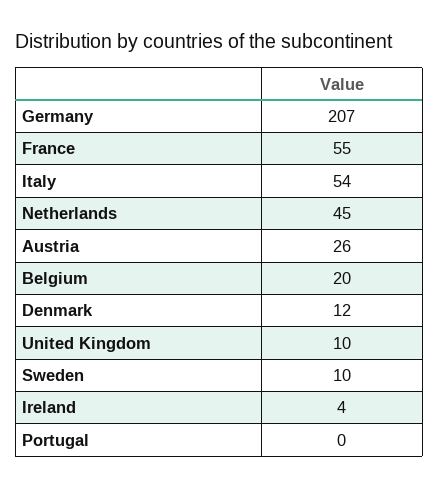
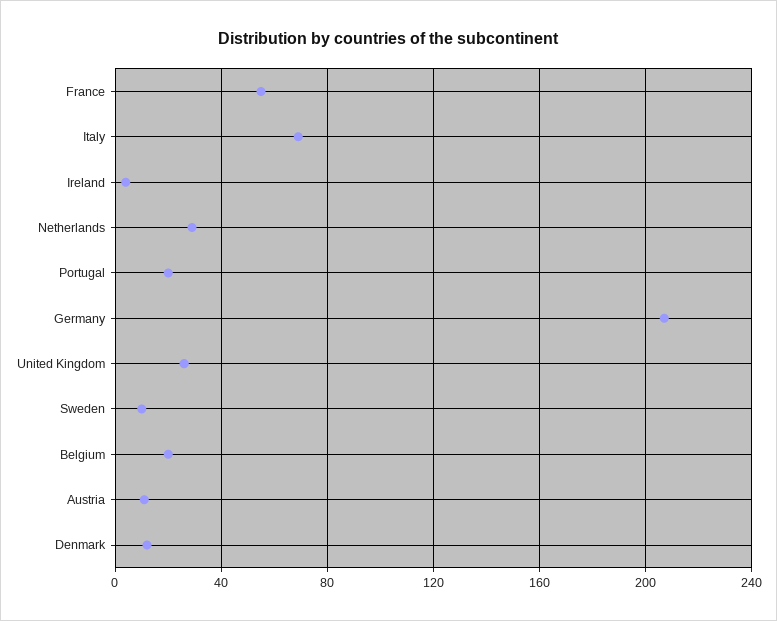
  {
    "Germany": 207,
    "France": 55,
-   "Italy": 54,
+   "Italy": 70,
-   "Netherlands": 45,
+   "Netherlands": 30,
-   "Austria": 26,
+   "Austria": 10,
    "Belgium": 20,
    "Denmark": 12,
-   "United Kingdom": 10,
+   "United Kingdom": 25,
    "Sweden": 10,
    "Ireland": 4,
-   "Portugal": 0
+   "Portugal": 20
  }

